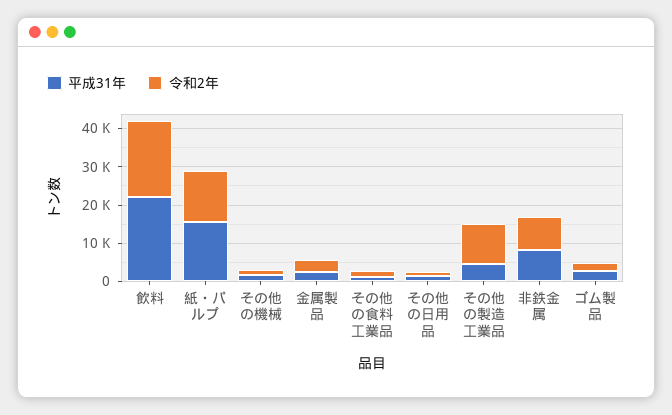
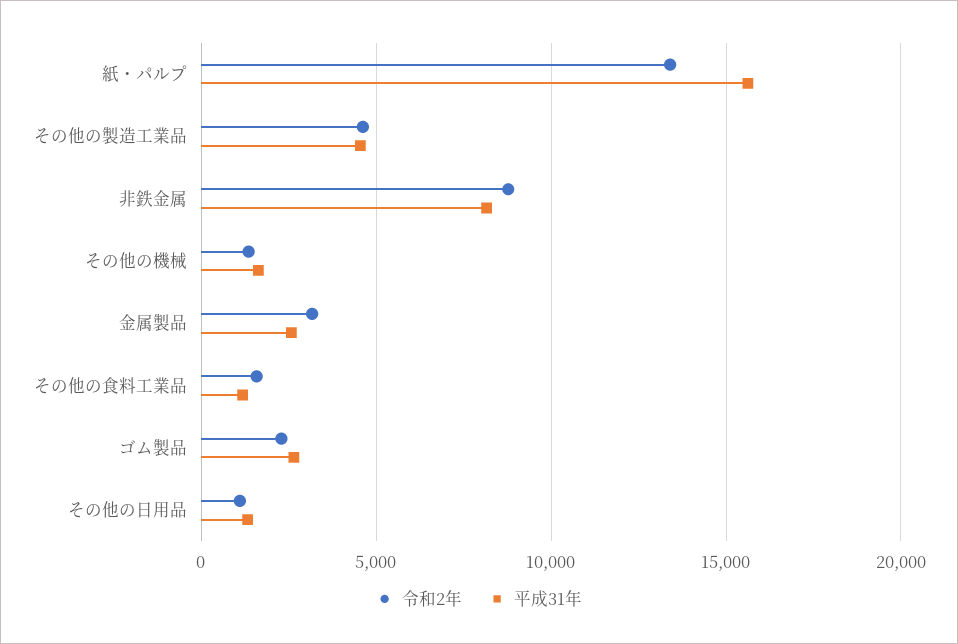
  {
    "平成31年": {
-     "飲料": 22500,
      "紙・パルプ": 15500,
      "その他の機械": 1500,
      "金属製品": 2500,
      "その他の食料工業品": 1000,
      "その他の日用品": 1500,
      "その他の製造工業品": 4500,
      "非鉄金属": 8000,
      "ゴム製品": 2500
    },
    "令和2年": {
-     "飲料": 20000,
      "紙・パルプ": 13500,
      "その他の機械": 1500,
      "金属製品": 3000,
      "その他の食料工業品": 1500,
      "その他の日用品": 1000,
-     "その他の製造工業品": 10000,
+     "その他の製造工業品": 4500,
      "非鉄金属": 9000,
      "ゴム製品": 2500
    }
  }

